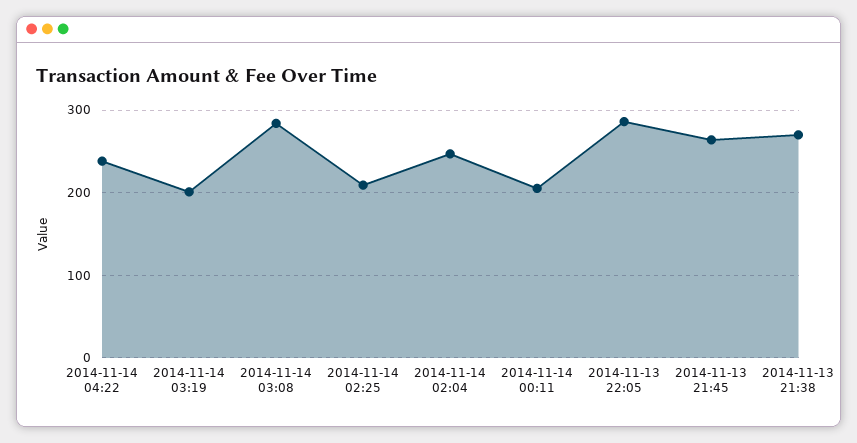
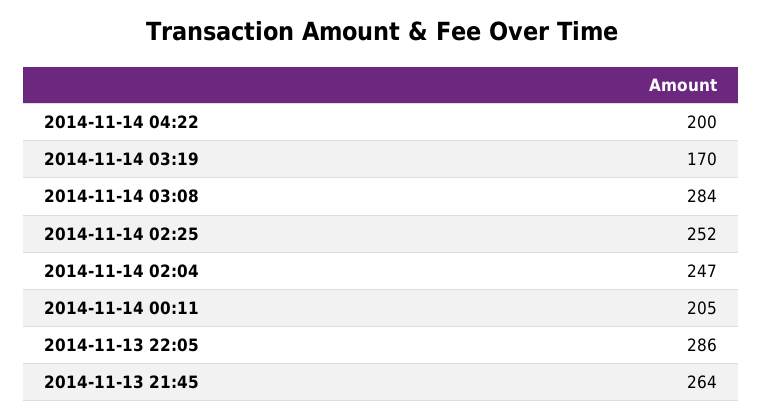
  {
-   "2014-11-14 04:22": 240,
+   "2014-11-14 04:22": 200,
-   "2014-11-14 03:19": 200,
+   "2014-11-14 03:19": 170,
    "2014-11-14 03:08": 284,
-   "2014-11-14 02:25": 210,
+   "2014-11-14 02:25": 252,
    "2014-11-14 02:04": 247,
    "2014-11-14 00:11": 205,
    "2014-11-13 22:05": 286,
-   "2014-11-13 21:45": 264,
+   "2014-11-13 21:45": 264
-   "2014-11-13 21:38": 270
  }

